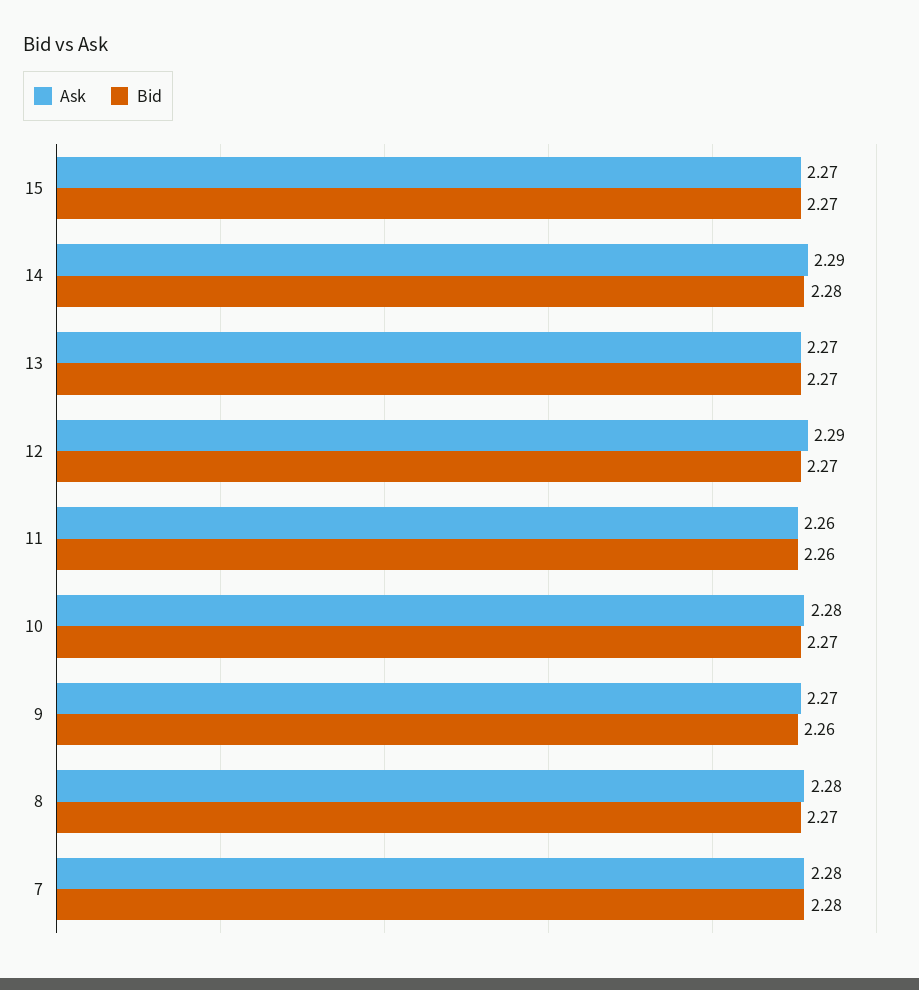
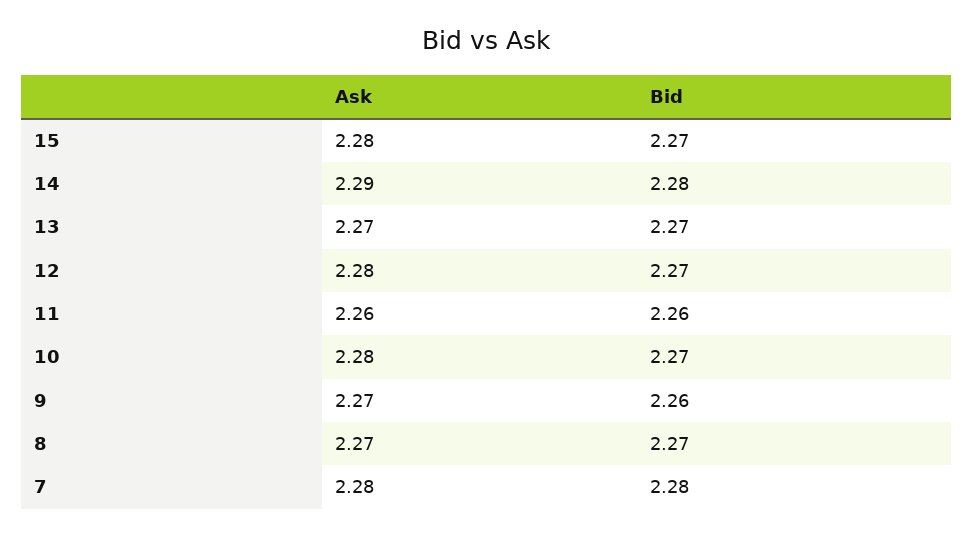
  {
    "Ask": {
-     "15": 2.27,
+     "15": 2.28,
      "14": 2.29,
      "13": 2.27,
-     "12": 2.29,
+     "12": 2.28,
      "11": 2.26,
      "10": 2.28,
      "9": 2.27,
-     "8": 2.28,
+     "8": 2.27,
      "7": 2.28
    },
    "Bid": {
      "15": 2.27,
      "14": 2.28,
      "13": 2.27,
      "12": 2.27,
      "11": 2.26,
      "10": 2.27,
      "9": 2.26,
      "8": 2.27,
      "7": 2.28
    }
  }

